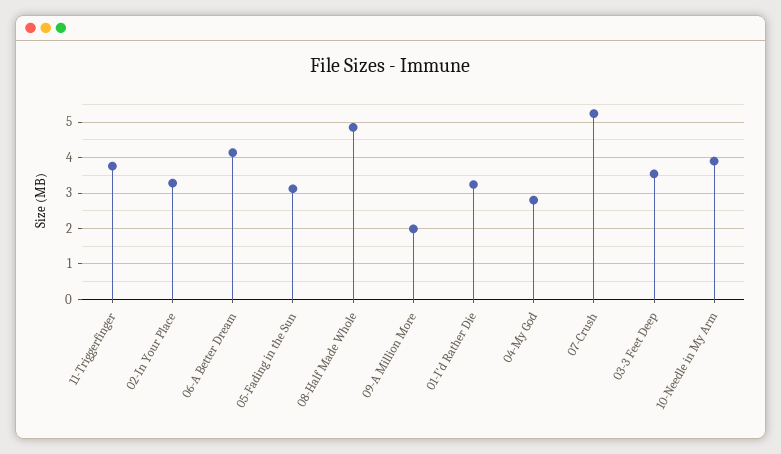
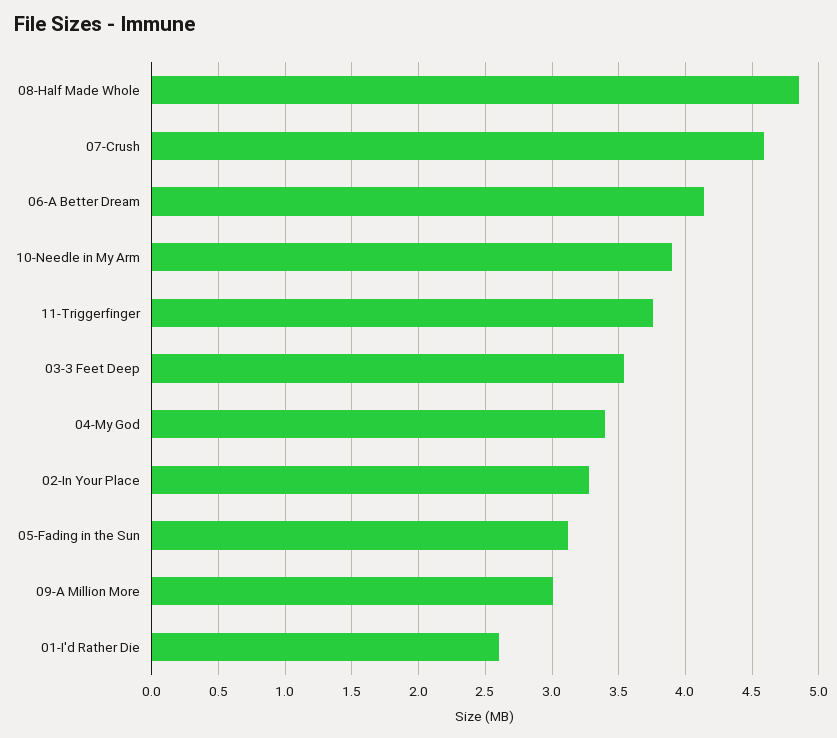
  {
    "11-Triggerfinger": 3.75,
    "02-In Your Place": 3.3,
    "06-A Better Dream": 4.15,
    "05-Fading in the Sun": 3.1,
    "08-Half Made Whole": 4.85,
-   "09-A Million More": 2,
+   "09-A Million More": 3,
-   "01-I'd Rather Die": 3.2,
+   "01-I'd Rather Die": 2.6,
-   "04-My God": 2.8,
+   "04-My God": 3.4,
-   "07-Crush": 5.2,
+   "07-Crush": 4.6,
    "03-3 Feet Deep": 3.55,
    "10-Needle in My Arm": 3.9
  }

